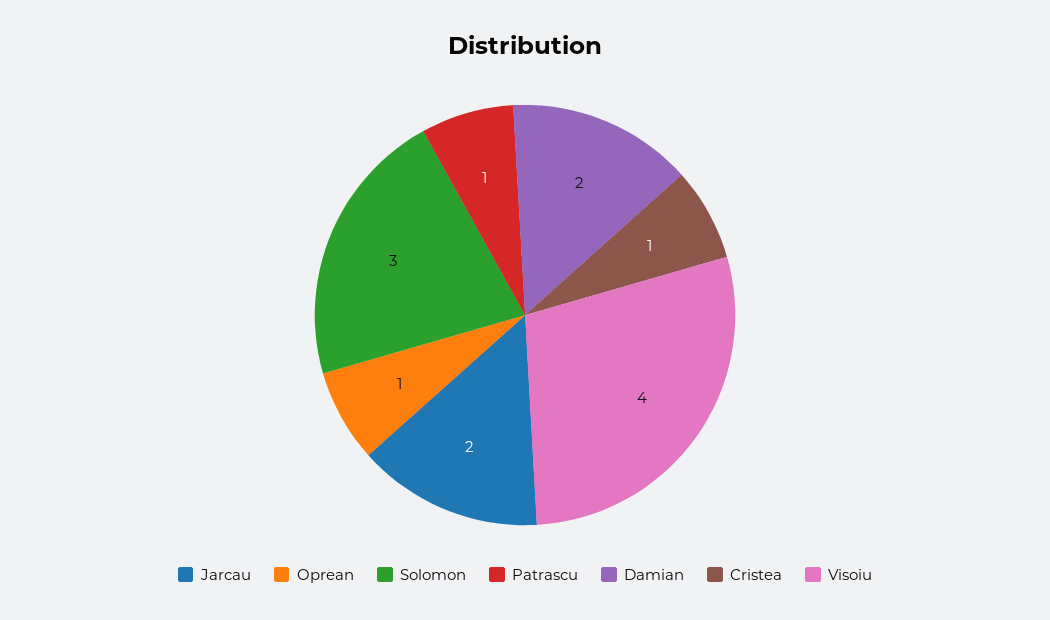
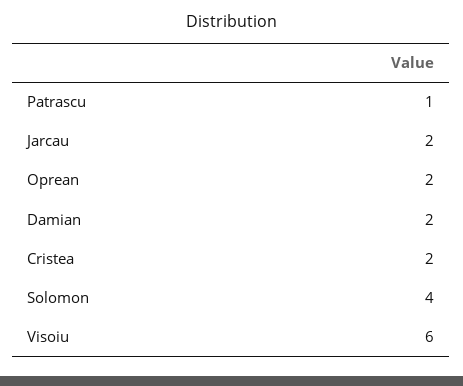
  {
    "Jarcau": 2,
-   "Oprean": 1,
+   "Oprean": 2,
-   "Solomon": 3,
+   "Solomon": 4,
    "Patrascu": 1,
    "Damian": 2,
-   "Cristea": 1,
+   "Cristea": 2,
-   "Visoiu": 4
+   "Visoiu": 6
  }

